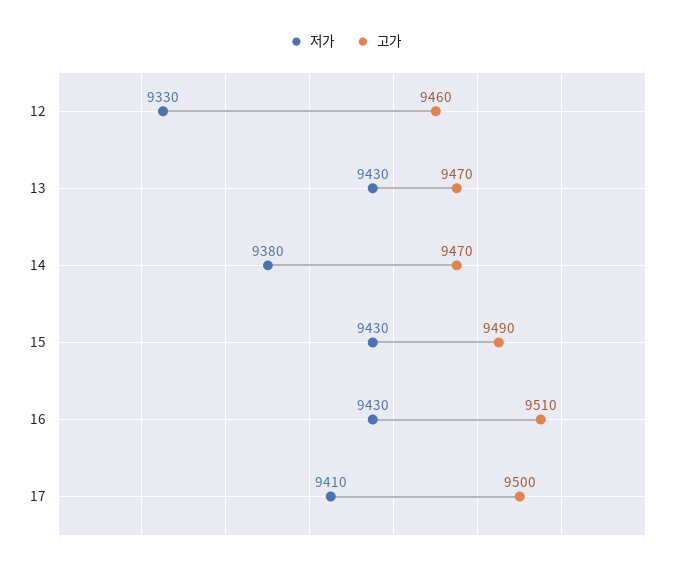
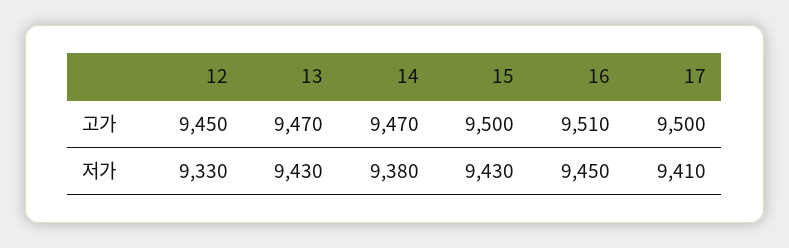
  {
    "저가": {
      "12": 9330,
      "13": 9430,
      "14": 9380,
      "15": 9430,
-     "16": 9430,
+     "16": 9450,
      "17": 9410
    },
    "고가": {
-     "12": 9460,
+     "12": 9450,
      "13": 9470,
      "14": 9470,
-     "15": 9490,
+     "15": 9500,
      "16": 9510,
      "17": 9500
    }
  }

